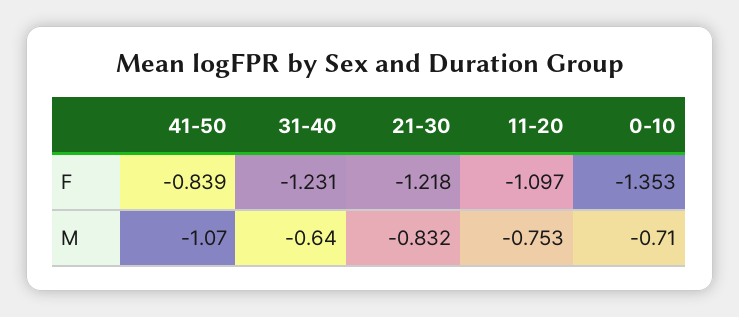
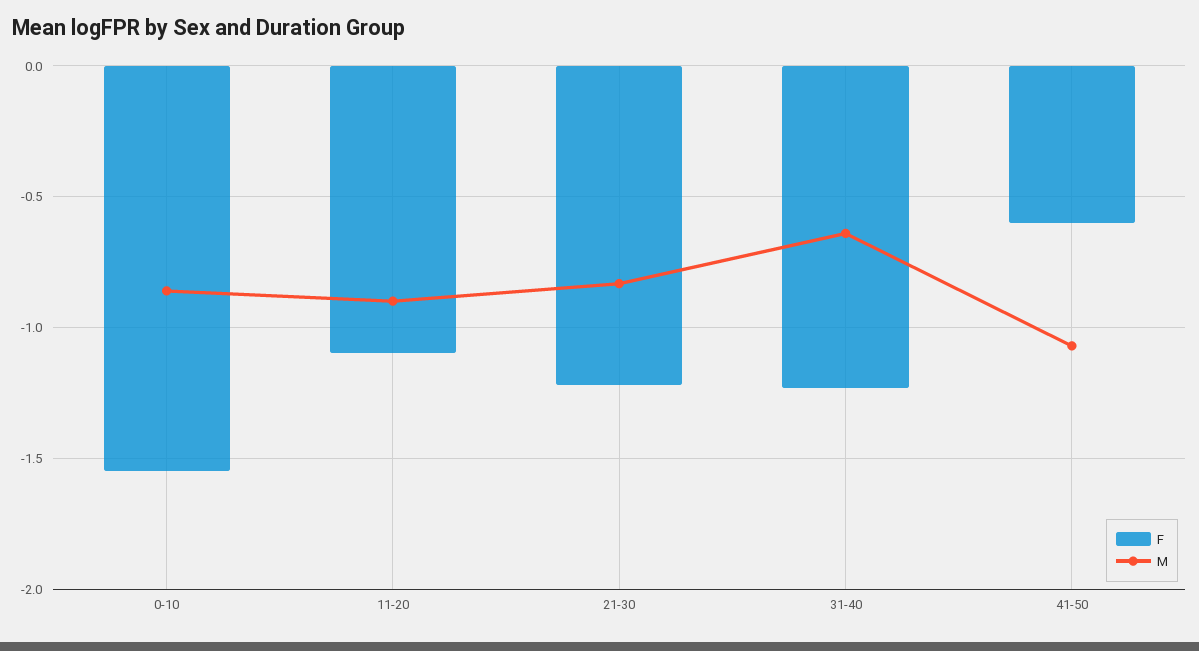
  {
    "F": {
-     "41-50": -0.839,
+     "41-50": -0.6,
      "31-40": -1.231,
      "21-30": -1.218,
      "11-20": -1.097,
-     "0-10": -1.353
+     "0-10": -1.55
    },
    "M": {
      "41-50": -1.07,
      "31-40": -0.64,
      "21-30": -0.832,
-     "11-20": -0.753,
+     "11-20": -0.9,
-     "0-10": -0.71
+     "0-10": -0.85
    }
  }

